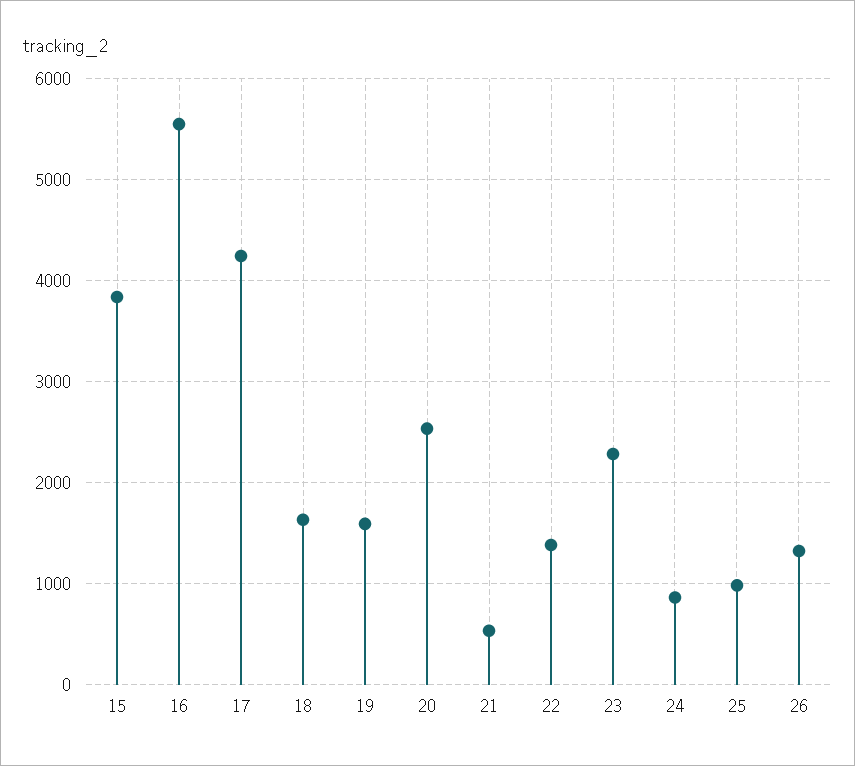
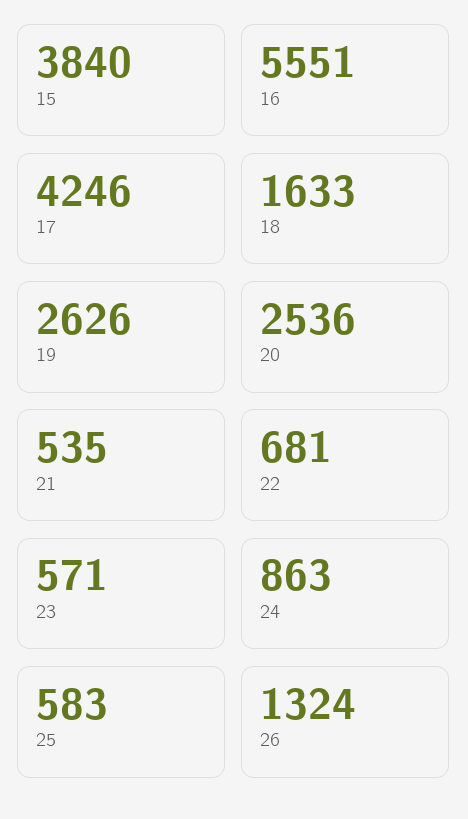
  {
    "15": 3840,
    "16": 5551,
    "17": 4246,
    "18": 1633,
-   "19": 1600,
+   "19": 2626,
    "20": 2536,
    "21": 535,
-   "22": 1400,
+   "22": 681,
-   "23": 2300,
+   "23": 571,
    "24": 863,
-   "25": 1000,
+   "25": 583,
    "26": 1324
  }

